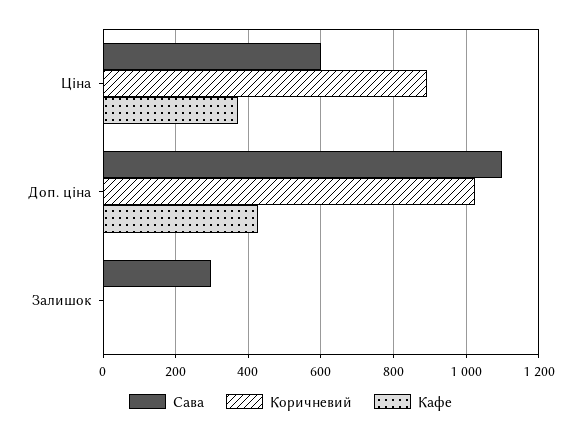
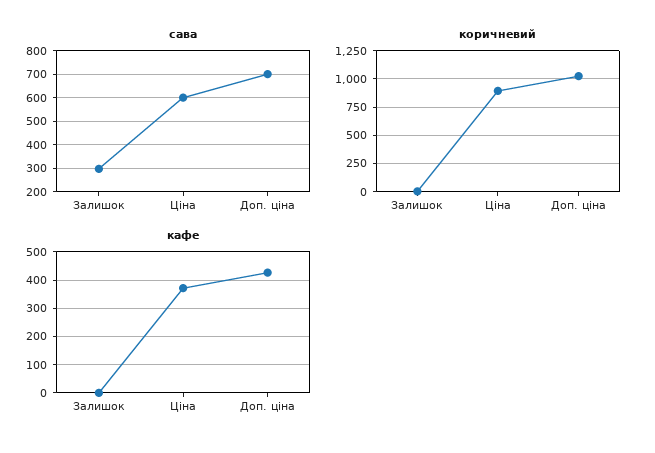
  {
    "Сава": {
      "Ціна": 600,
-     "Доп. ціна": 1100,
+     "Доп. ціна": 700,
      "Залишок": 300
    },
    "Коричневий": {
      "Ціна": 900,
      "Доп. ціна": 1020,
      "Залишок": 0
    },
    "Кафе": {
      "Ціна": 380,
      "Доп. ціна": 420,
      "Залишок": 0
    }
  }

